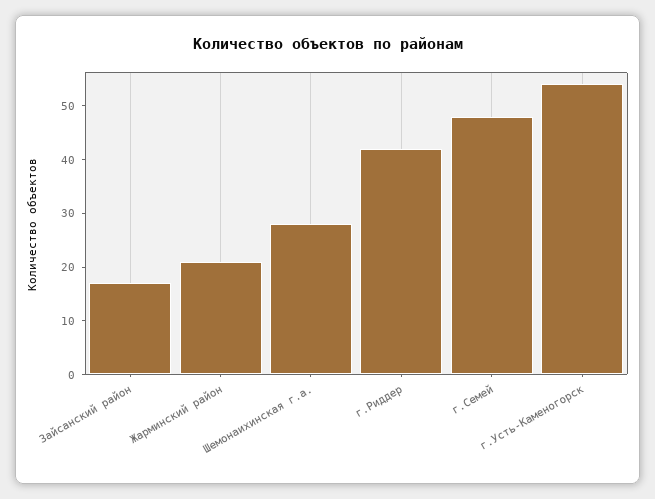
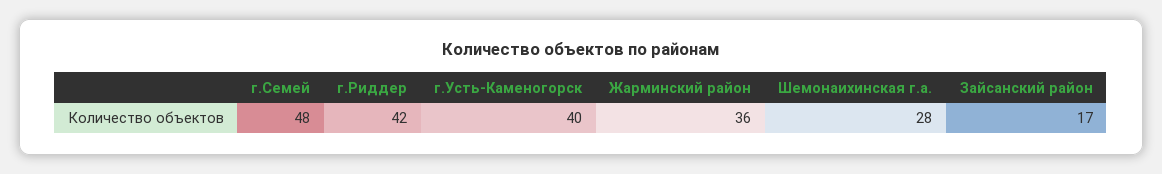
  {
    "Зайсанский район": 17,
-   "Жарминский район": 20,
+   "Жарминский район": 36,
    "Шемонаихинская г.а.": 28,
    "г.Риддер": 42,
    "г.Семей": 48,
-   "г.Усть-Каменогорск": 55
+   "г.Усть-Каменогорск": 40
  }

